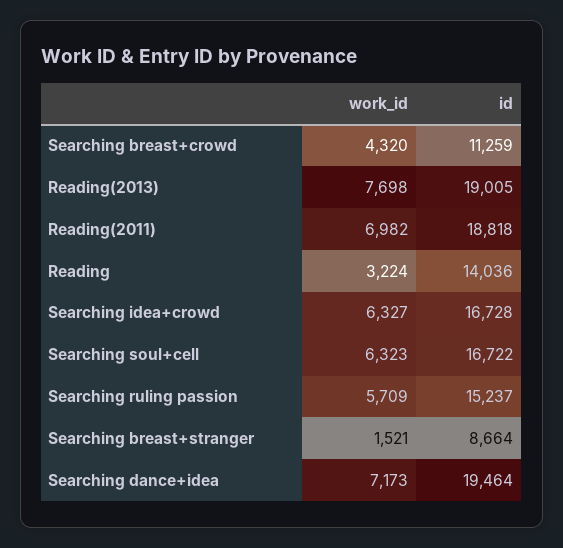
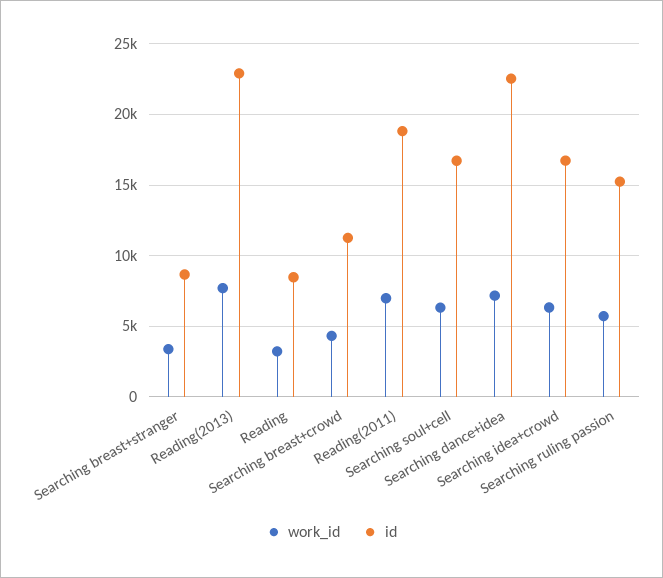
  {
    "work_id": {
      "Searching breast+crowd": 4320,
      "Reading(2013)": 7698,
      "Reading(2011)": 6982,
      "Reading": 3224,
      "Searching idea+crowd": 6327,
      "Searching soul+cell": 6323,
      "Searching ruling passion": 5709,
-     "Searching breast+stranger": 1521,
+     "Searching breast+stranger": 3500,
      "Searching dance+idea": 7173
    },
    "id": {
      "Searching breast+crowd": 11259,
-     "Reading(2013)": 19005,
+     "Reading(2013)": 23000,
      "Reading(2011)": 18818,
-     "Reading": 14036,
+     "Reading": 8500,
      "Searching idea+crowd": 16728,
      "Searching soul+cell": 16722,
      "Searching ruling passion": 15237,
      "Searching breast+stranger": 8664,
-     "Searching dance+idea": 19464
+     "Searching dance+idea": 22500
    }
  }

